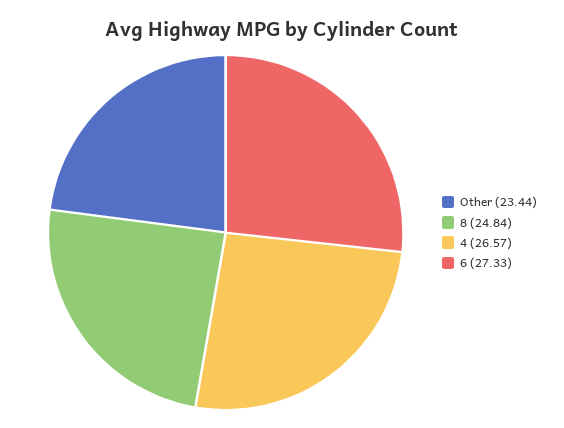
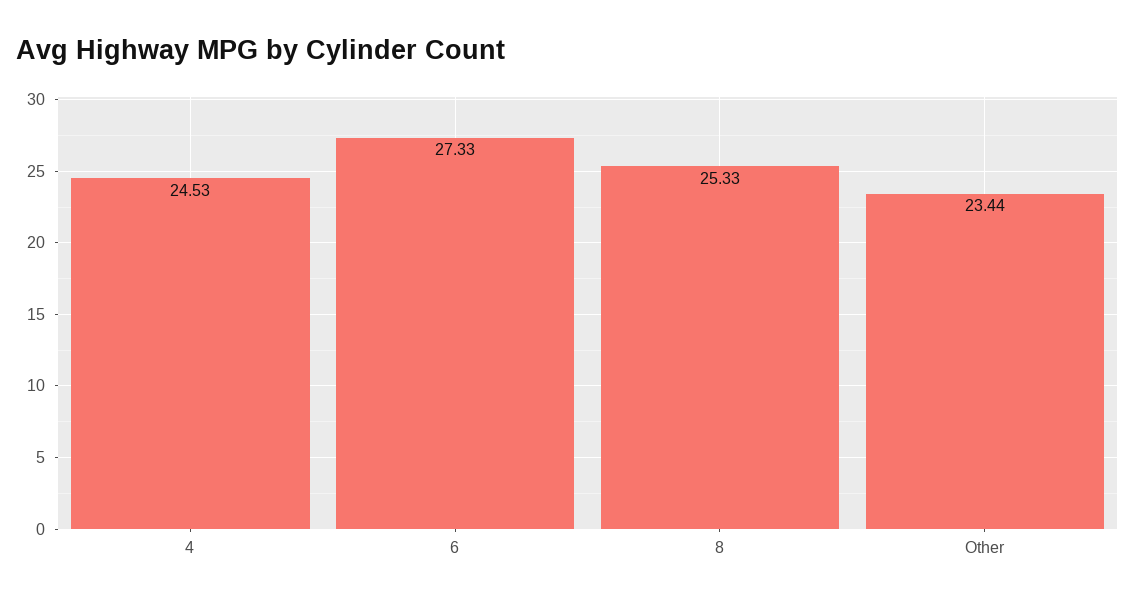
  {
    "Other": 23.44,
-   "8": 24.84,
+   "8": 25.33,
-   "4": 26.57,
+   "4": 24.53,
    "6": 27.33
  }

